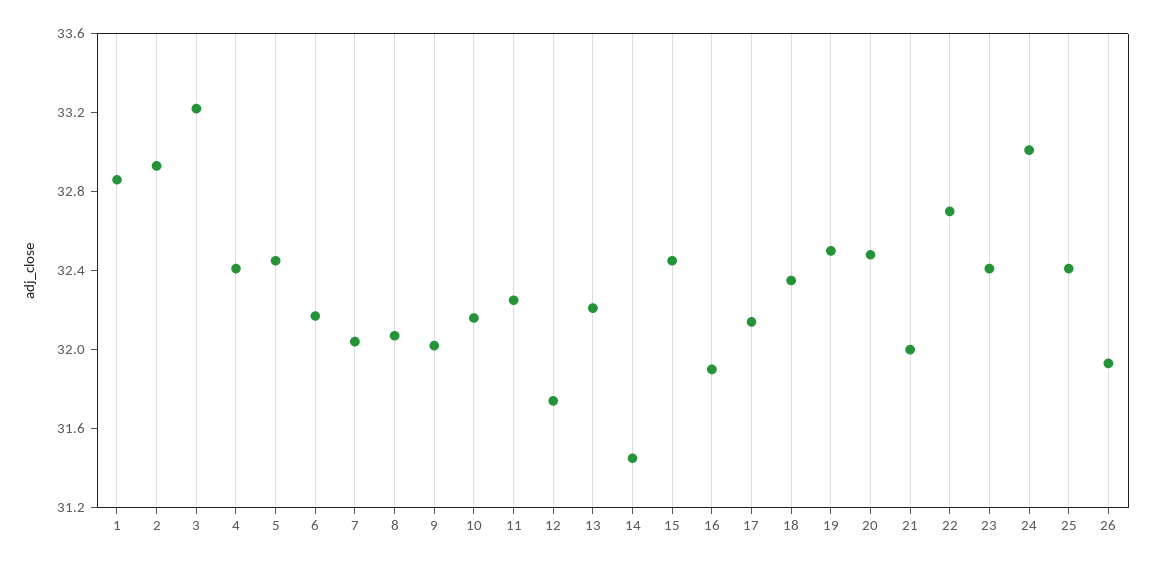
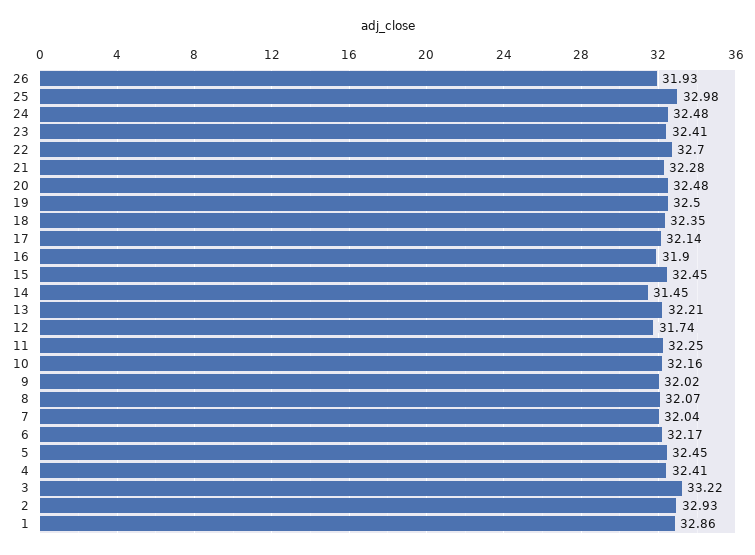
  {
    "1": 32.86,
    "2": 32.93,
    "3": 33.22,
    "4": 32.41,
    "5": 32.45,
    "6": 32.17,
    "7": 32.04,
    "8": 32.07,
    "9": 32.02,
    "10": 32.16,
    "11": 32.25,
    "12": 31.74,
    "13": 32.21,
    "14": 31.45,
    "15": 32.45,
    "16": 31.9,
    "17": 32.14,
    "18": 32.35,
    "19": 32.5,
    "20": 32.48,
-   "21": 32,
+   "21": 32.28,
    "22": 32.7,
    "23": 32.41,
-   "24": 33,
+   "24": 32.48,
-   "25": 32.4,
+   "25": 32.98,
    "26": 31.93
  }

